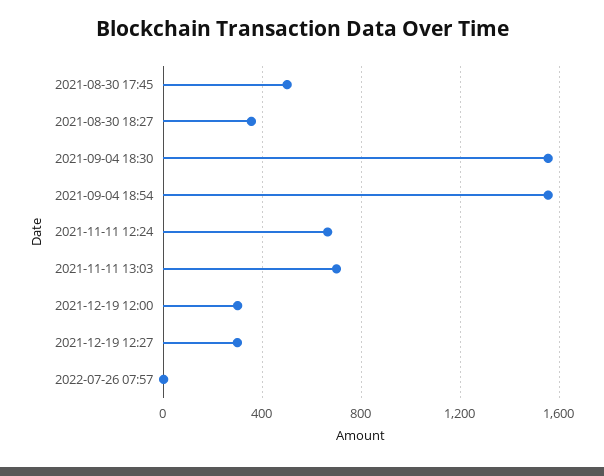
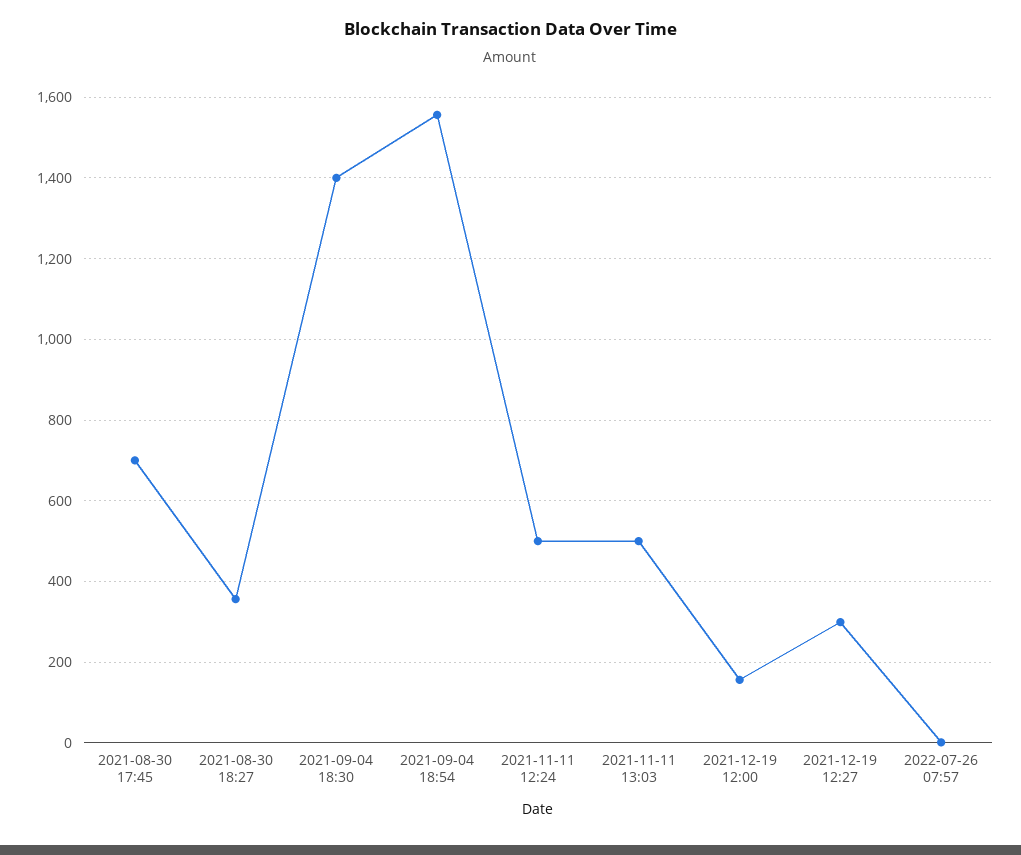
  {
-   "2021-08-30 17:45": 500,
+   "2021-08-30 17:45": 700,
    "2021-08-30 18:27": 360,
-   "2021-09-04 18:30": 1550,
+   "2021-09-04 18:30": 1400,
    "2021-09-04 18:54": 1560,
-   "2021-11-11 12:24": 650,
+   "2021-11-11 12:24": 500,
-   "2021-11-11 13:03": 700,
+   "2021-11-11 13:03": 500,
-   "2021-12-19 12:00": 300,
+   "2021-12-19 12:00": 160,
    "2021-12-19 12:27": 300,
    "2022-07-26 07:57": 0
  }

